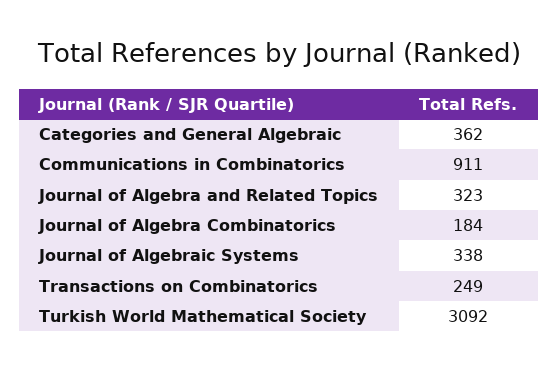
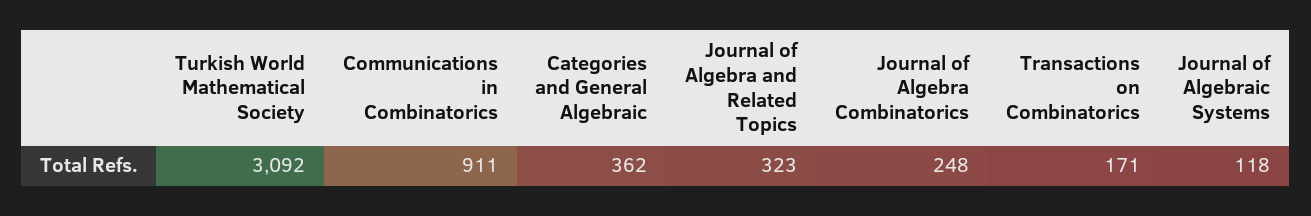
  {
    "Categories and General Algebraic": 362,
    "Communications in Combinatorics": 911,
    "Journal of Algebra and Related Topics": 323,
-   "Journal of Algebra Combinatorics": 184,
+   "Journal of Algebra Combinatorics": 248,
-   "Journal of Algebraic Systems": 338,
+   "Journal of Algebraic Systems": 118,
-   "Transactions on Combinatorics": 249,
+   "Transactions on Combinatorics": 171,
    "Turkish World Mathematical Society": 3092
  }

